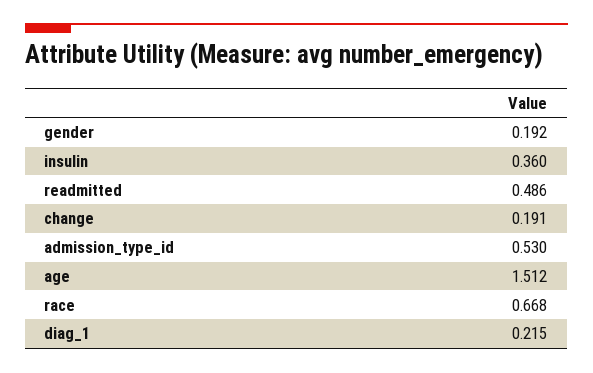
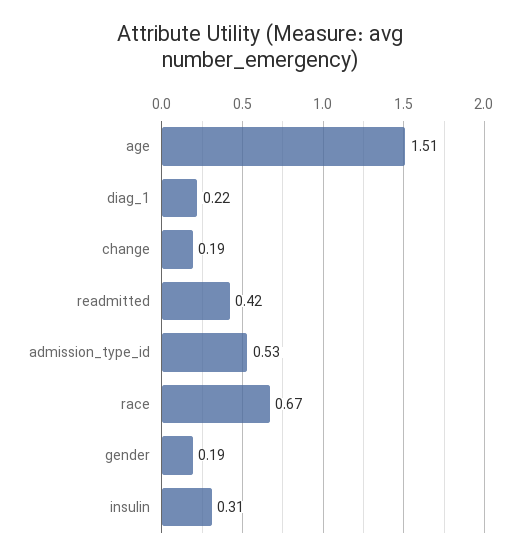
  {
    "gender": 0.192,
-   "insulin": 0.36,
+   "insulin": 0.31,
-   "readmitted": 0.486,
+   "readmitted": 0.42,
    "change": 0.191,
    "admission_type_id": 0.53,
    "age": 1.512,
    "race": 0.668,
    "diag_1": 0.215
  }

